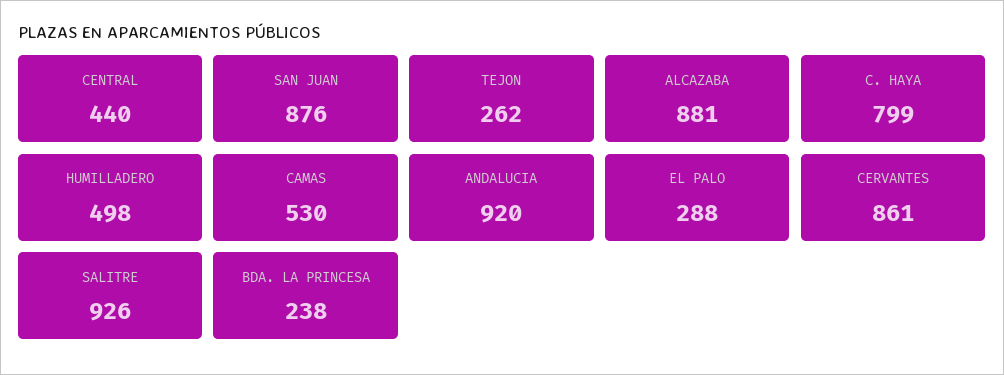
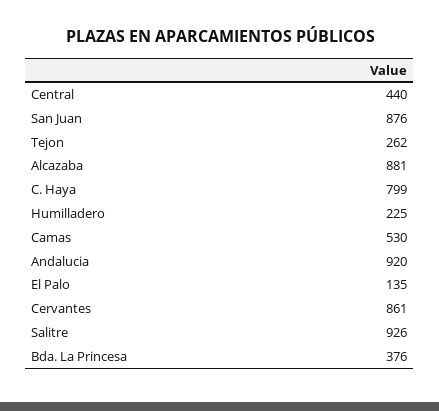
  {
    "CENTRAL": 440,
    "SAN JUAN": 876,
    "TEJON": 262,
    "ALCAZABA": 881,
    "C. HAYA": 799,
-   "HUMILLADERO": 498,
+   "HUMILLADERO": 225,
    "CAMAS": 530,
    "ANDALUCIA": 920,
-   "EL PALO": 288,
+   "EL PALO": 135,
    "CERVANTES": 861,
    "SALITRE": 926,
-   "BDA. LA PRINCESA": 238
+   "BDA. LA PRINCESA": 376
  }

